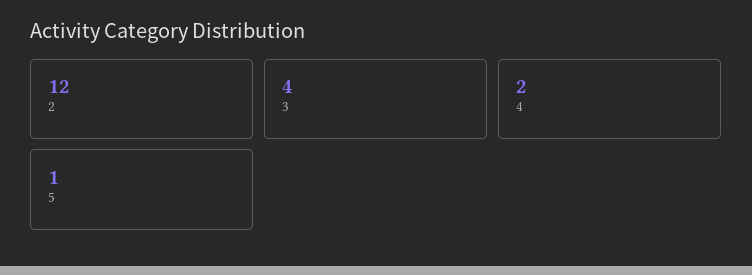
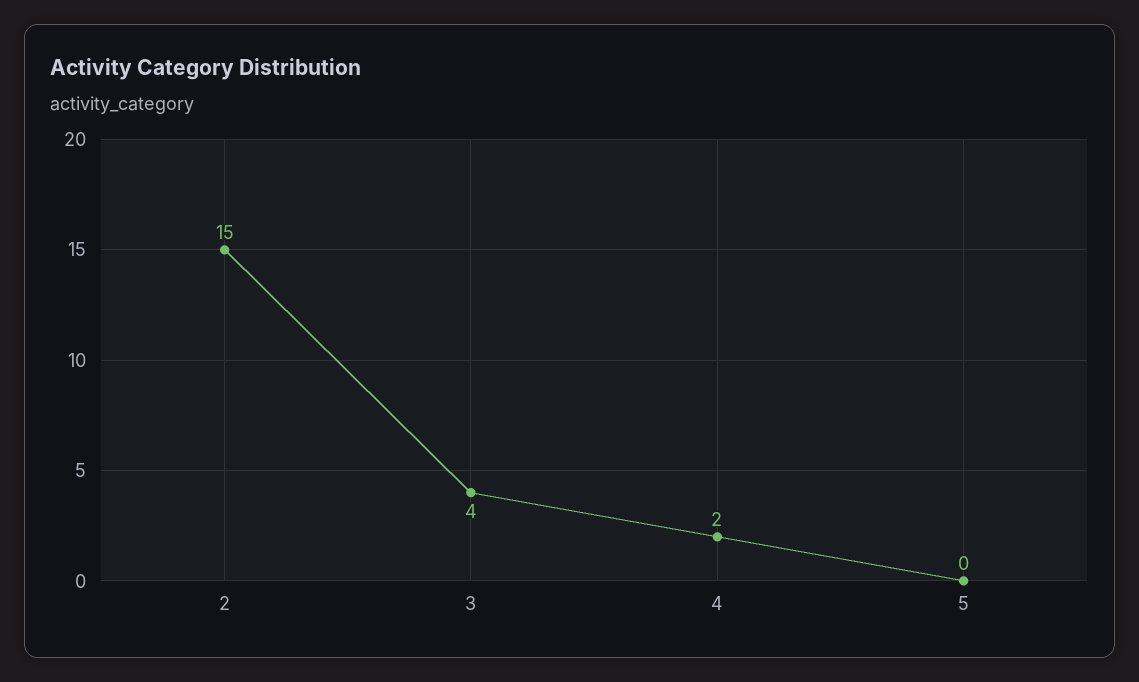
  {
-   "2": 12,
+   "2": 15,
    "3": 4,
    "4": 2,
-   "5": 1
+   "5": 0
  }

